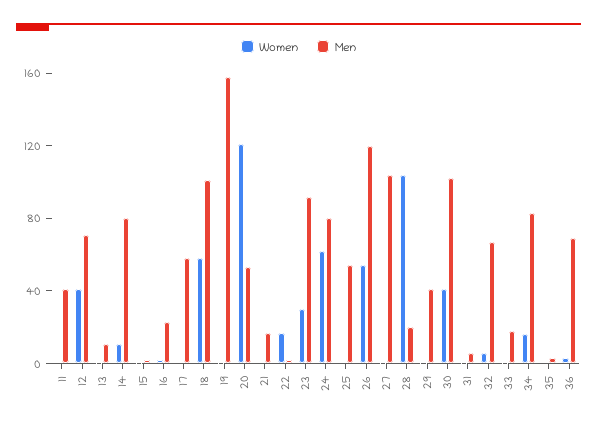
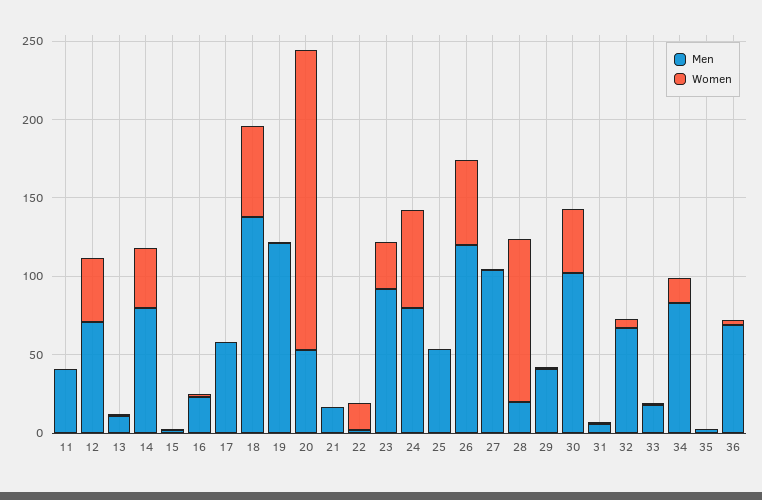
  {
    "Women": {
      "11": 0,
      "12": 40,
      "13": 0,
-     "14": 10,
+     "14": 40,
      "15": 0,
      "16": 0,
      "17": 0,
      "18": 60,
      "19": 0,
-     "20": 120,
+     "20": 190,
      "21": 0,
      "22": 20,
      "23": 30,
      "24": 60,
      "25": 0,
      "26": 50,
      "27": 0,
      "28": 100,
      "29": 0,
      "30": 40,
      "31": 0,
      "32": 10,
      "33": 0,
      "34": 20,
      "35": 0,
      "36": 0
    },
    "Men": {
      "11": 40,
      "12": 70,
      "13": 10,
      "14": 80,
      "15": 0,
      "16": 20,
      "17": 60,
-     "18": 100,
+     "18": 140,
-     "19": 160,
+     "19": 120,
      "20": 50,
      "21": 20,
      "22": 0,
      "23": 90,
      "24": 80,
      "25": 50,
      "26": 120,
      "27": 100,
      "28": 20,
      "29": 40,
      "30": 100,
      "31": 10,
      "32": 70,
      "33": 20,
      "34": 80,
      "35": 0,
      "36": 70
    }
  }

